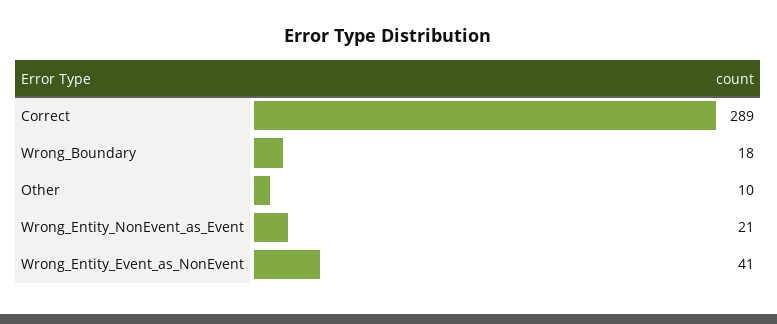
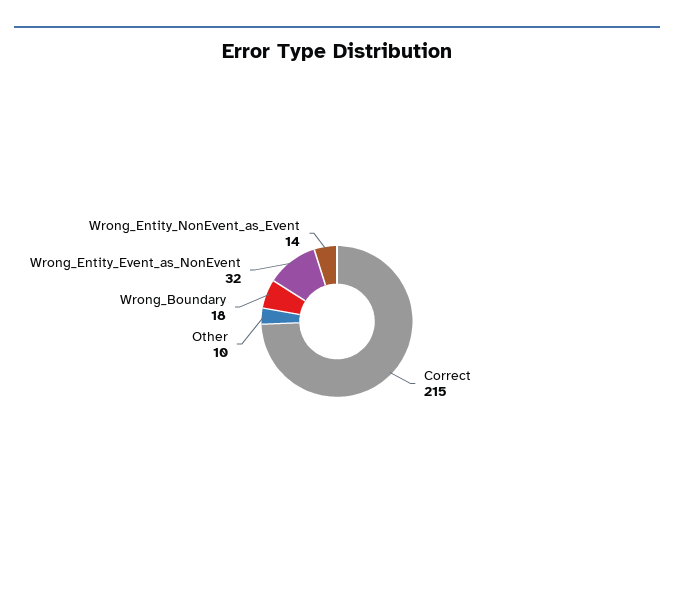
  {
-   "Correct": 289,
+   "Correct": 215,
    "Wrong_Boundary": 18,
    "Other": 10,
-   "Wrong_Entity_NonEvent_as_Event": 21,
+   "Wrong_Entity_NonEvent_as_Event": 14,
-   "Wrong_Entity_Event_as_NonEvent": 41
+   "Wrong_Entity_Event_as_NonEvent": 32
  }

